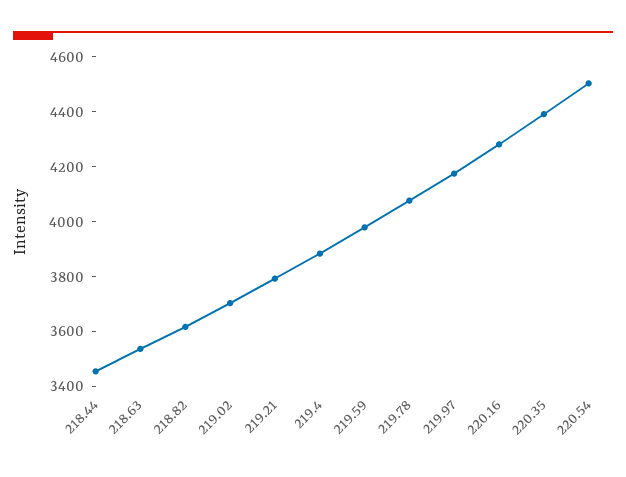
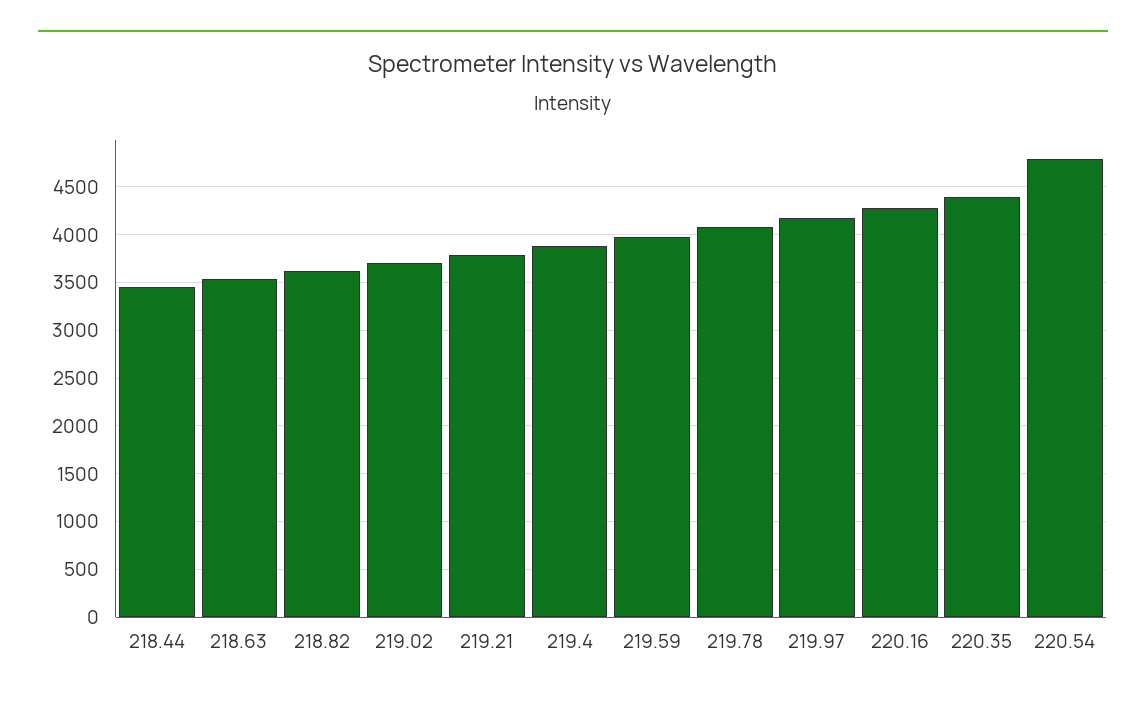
  {
    "218.44": 3450,
    "218.63": 3550,
    "218.82": 3600,
    "219.02": 3700,
    "219.21": 3800,
    "219.4": 3900,
    "219.59": 4000,
    "219.78": 4100,
    "219.97": 4200,
    "220.16": 4300,
    "220.35": 4400,
-   "220.54": 4500
+   "220.54": 4800
  }

